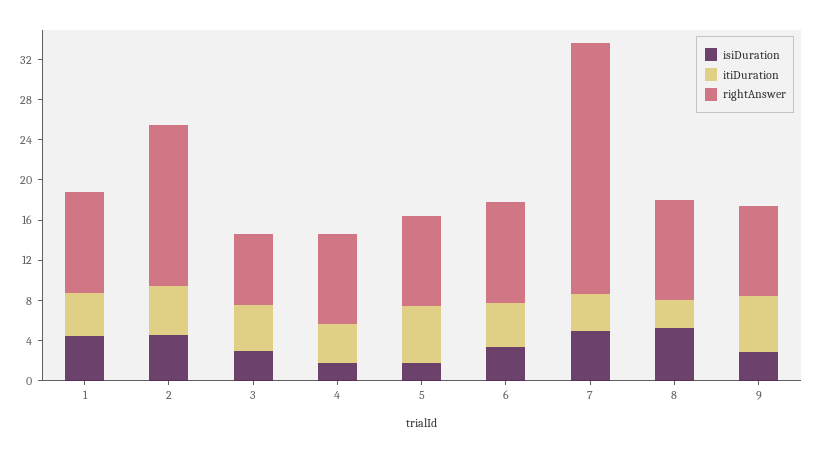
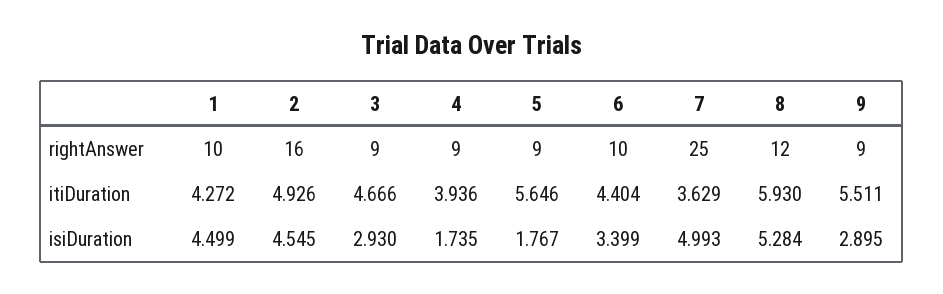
  {
    "isiDuration": {
      "1": 4.499,
      "2": 4.545,
      "3": 2.93,
      "4": 1.735,
      "5": 1.767,
      "6": 3.399,
      "7": 4.993,
      "8": 5.284,
      "9": 2.895
    },
    "itiDuration": {
      "1": 4.272,
      "2": 4.926,
      "3": 4.666,
      "4": 3.936,
      "5": 5.646,
      "6": 4.404,
      "7": 3.629,
-     "8": 3,
+     "8": 5.93,
      "9": 5.511
    },
    "rightAnswer": {
      "1": 10,
      "2": 16,
-     "3": 7,
+     "3": 9,
      "4": 9,
      "5": 9,
      "6": 10,
      "7": 25,
-     "8": 10,
+     "8": 12,
      "9": 9
    }
  }

